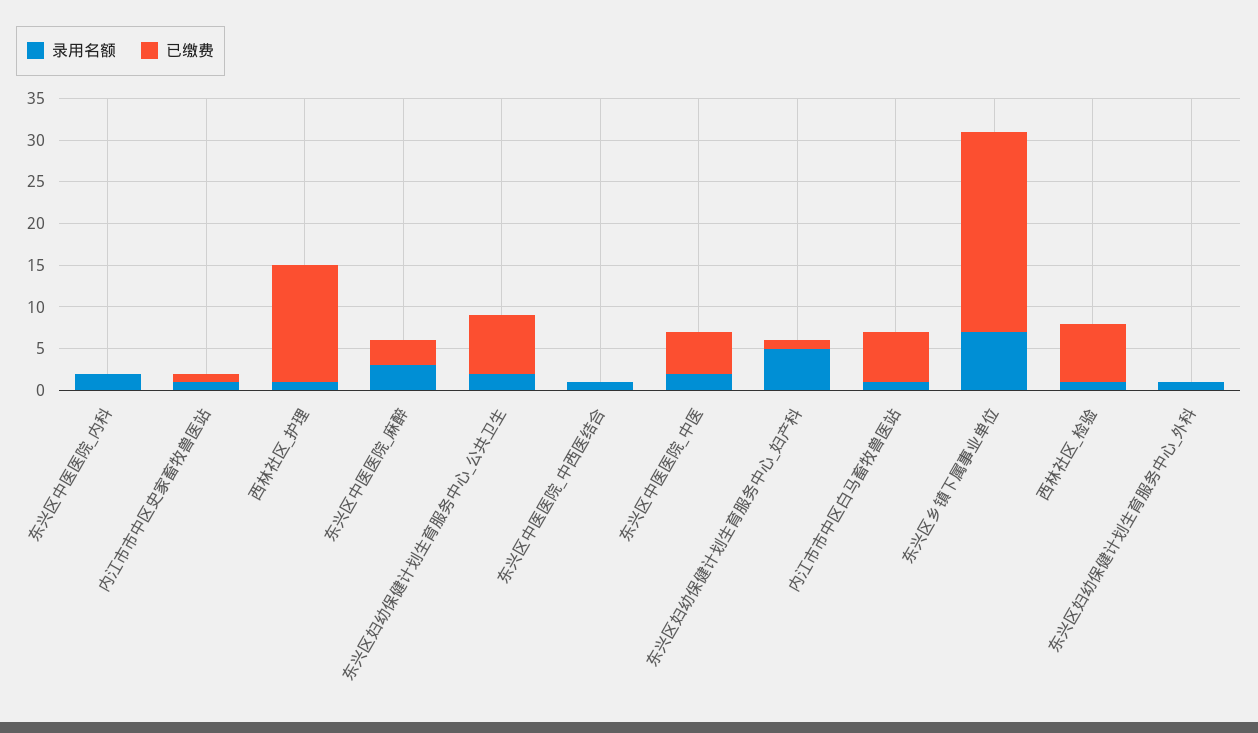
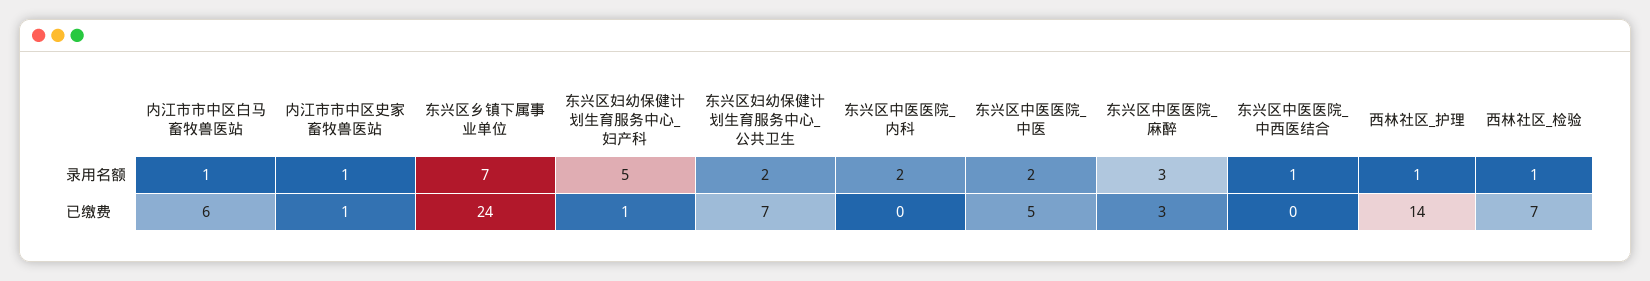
  {
    "录用名额": {
      "东兴区中医医院_内科": 2,
      "内江市市中区史家畜牧兽医站": 1,
      "西林社区_护理": 1,
      "东兴区中医医院_麻醉": 3,
      "东兴区妇幼保健计划生育服务中心_公共卫生": 2,
      "东兴区中医医院_中西医结合": 1,
      "东兴区中医医院_中医": 2,
      "东兴区妇幼保健计划生育服务中心_妇产科": 5,
      "内江市市中区白马畜牧兽医站": 1,
      "东兴区乡镇下属事业单位": 7,
-     "西林社区_检验": 1,
+     "西林社区_检验": 1
-     "东兴区妇幼保健计划生育服务中心_外科": 1
    },
    "已缴费": {
      "东兴区中医医院_内科": 0,
      "内江市市中区史家畜牧兽医站": 1,
      "西林社区_护理": 14,
      "东兴区中医医院_麻醉": 3,
      "东兴区妇幼保健计划生育服务中心_公共卫生": 7,
      "东兴区中医医院_中西医结合": 0,
      "东兴区中医医院_中医": 5,
      "东兴区妇幼保健计划生育服务中心_妇产科": 1,
      "内江市市中区白马畜牧兽医站": 6,
      "东兴区乡镇下属事业单位": 24,
-     "西林社区_检验": 7,
+     "西林社区_检验": 7
-     "东兴区妇幼保健计划生育服务中心_外科": 0
    }
  }

